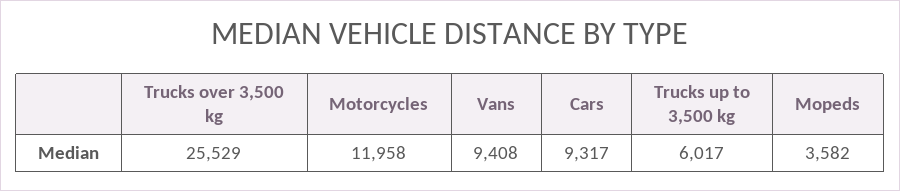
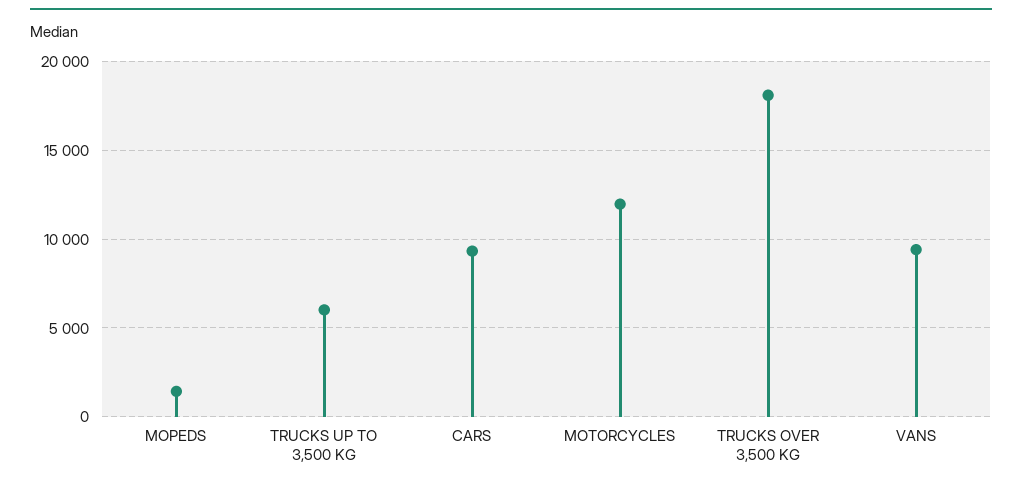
  {
-   "Trucks over 3,500 kg": 25529,
+   "Trucks over 3,500 kg": 18000,
    "Motorcycles": 11958,
    "Vans": 9408,
    "Cars": 9317,
    "Trucks up to 3,500 kg": 6017,
-   "Mopeds": 3582
+   "Mopeds": 1500
  }

